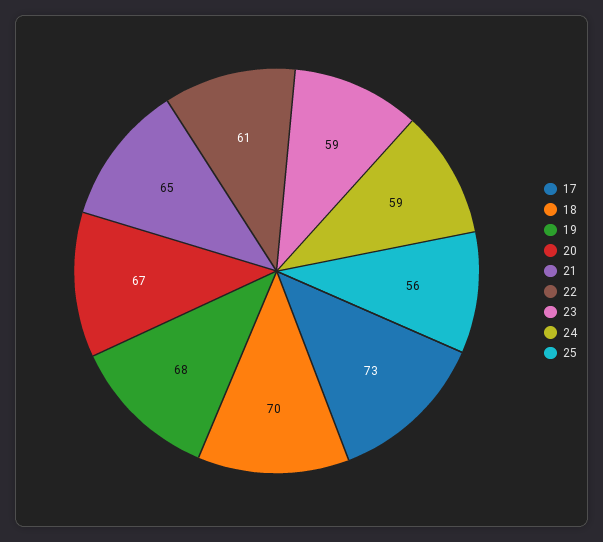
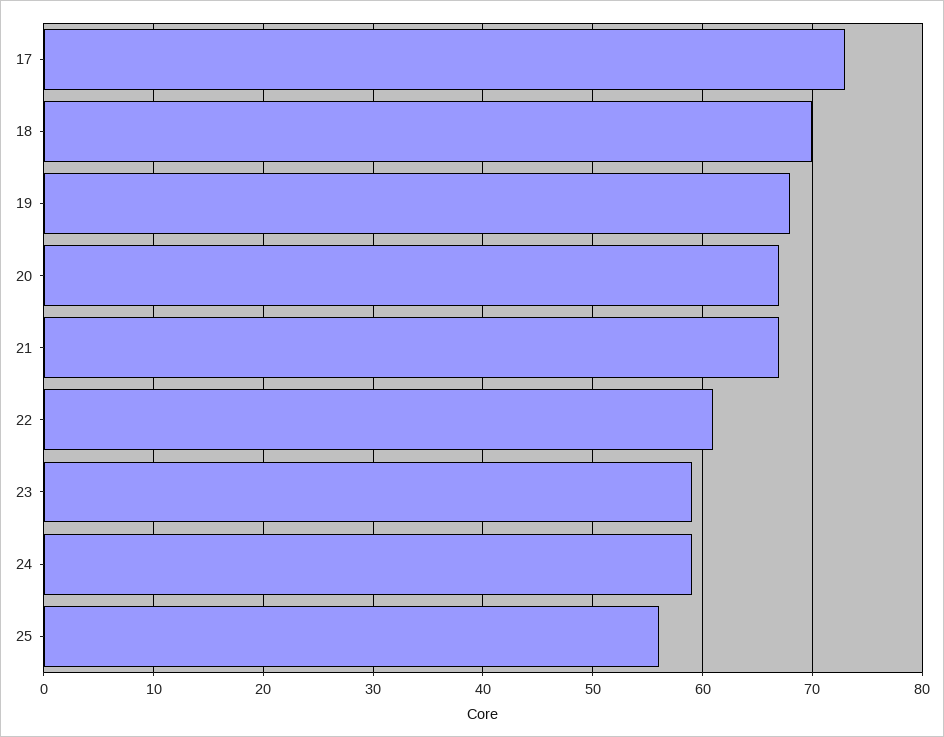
  {
    "17": 73,
    "18": 70,
    "19": 68,
    "20": 67,
-   "21": 65,
+   "21": 67,
    "22": 61,
    "23": 59,
    "24": 59,
    "25": 56
  }

